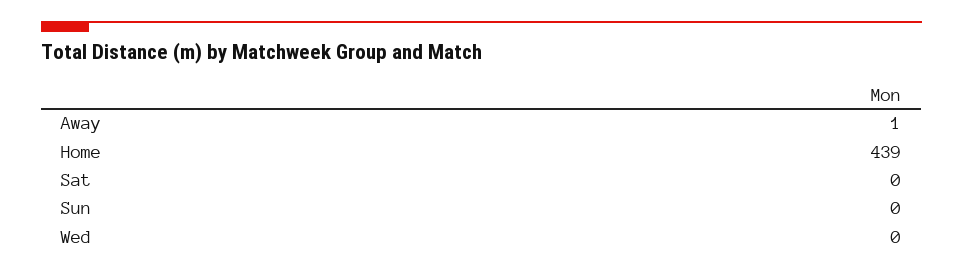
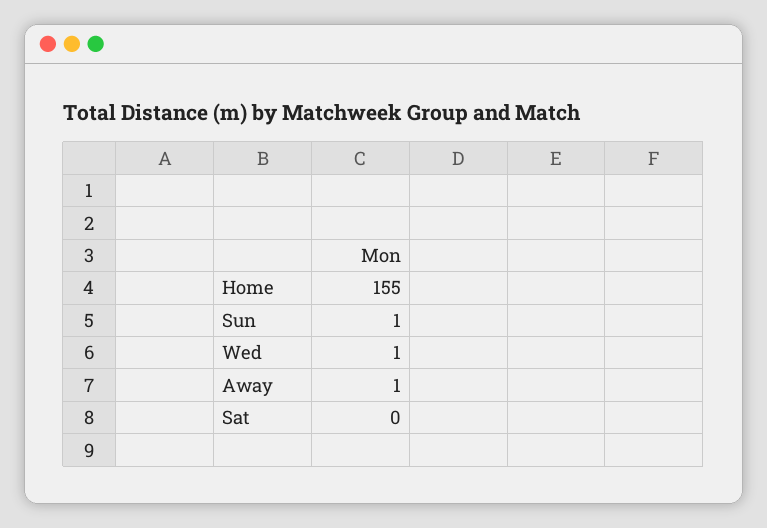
  {
    "Away": 1,
-   "Home": 439,
+   "Home": 155,
    "Sat": 0,
-   "Sun": 0,
+   "Sun": 1,
-   "Wed": 0
+   "Wed": 1
  }

